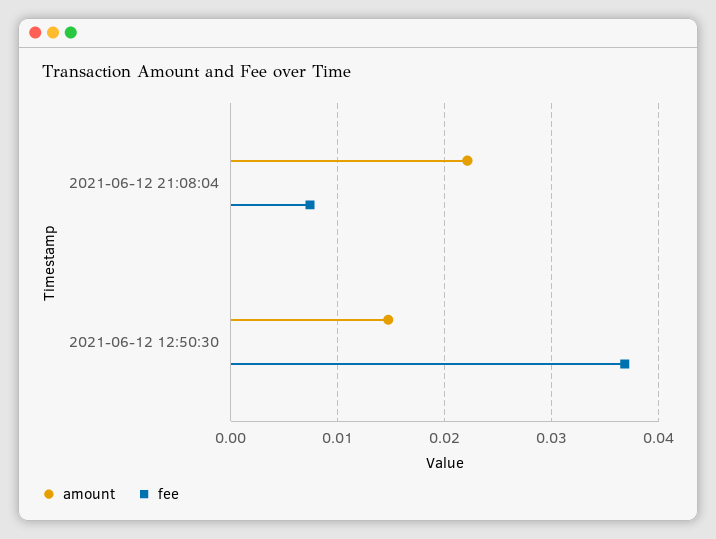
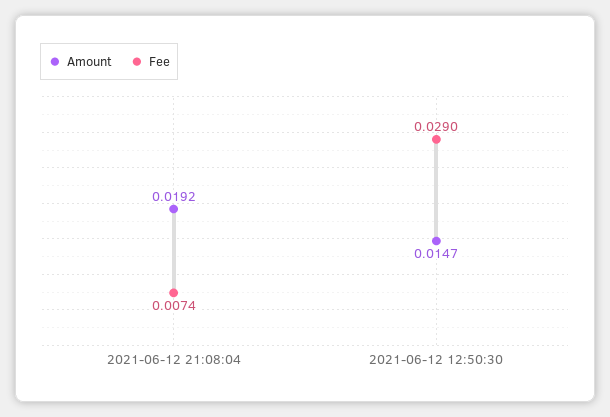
  {
    "amount": {
-     "2021-06-12 21:08:04": 0.022,
+     "2021-06-12 21:08:04": 0.0192,
      "2021-06-12 12:50:30": 0.0147
    },
    "fee": {
      "2021-06-12 21:08:04": 0.0074,
-     "2021-06-12 12:50:30": 0.037
+     "2021-06-12 12:50:30": 0.029
    }
  }

